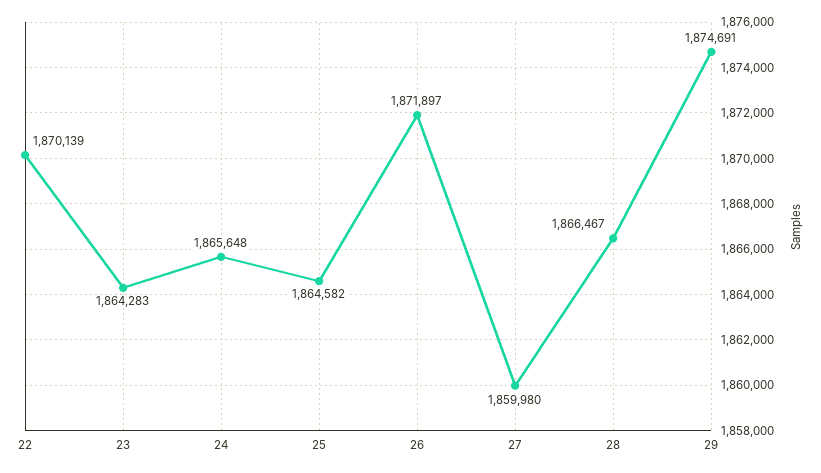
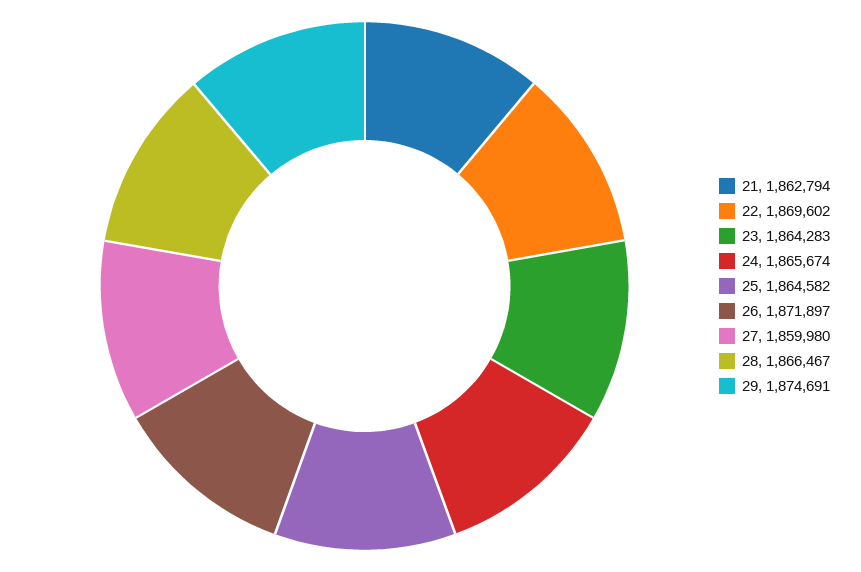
  {
-   "22": 1870139,
+   "22": 1869602,
    "23": 1864283,
-   "24": 1865648,
+   "24": 1865674,
    "25": 1864582,
    "26": 1871897,
    "27": 1859980,
    "28": 1866467,
-   "29": 1874691
+   "29": 1874691,
+   "21": 1862794
  }

